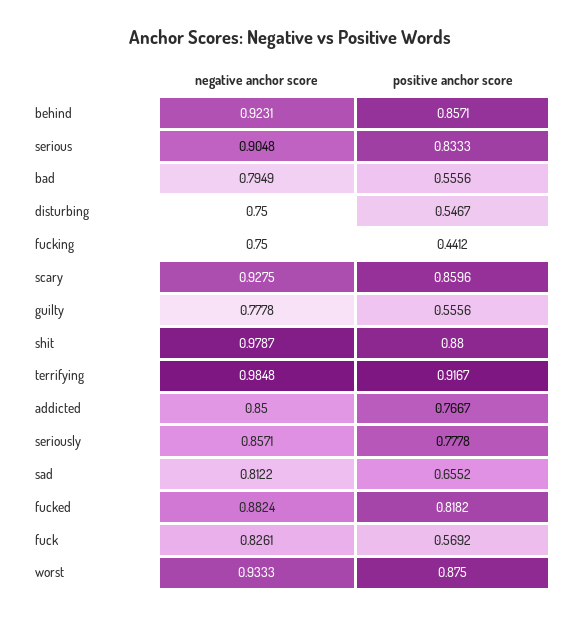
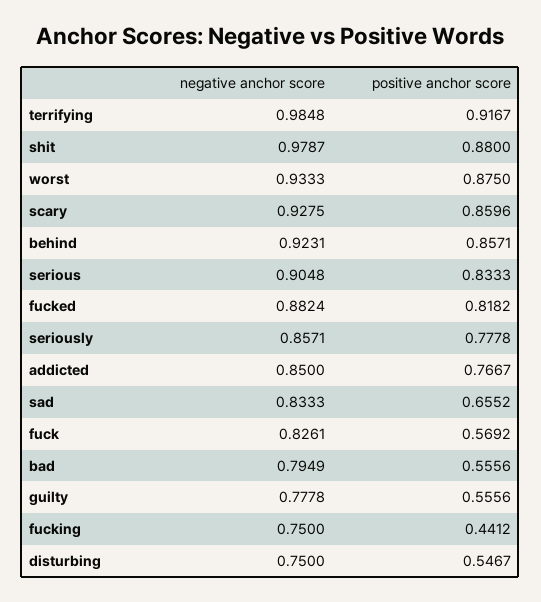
  {
    "negative anchor score": {
      "behind": 0.9231,
      "serious": 0.9048,
      "bad": 0.7949,
      "disturbing": 0.75,
      "fucking": 0.75,
      "scary": 0.9275,
      "guilty": 0.7778,
      "shit": 0.9787,
      "terrifying": 0.9848,
      "addicted": 0.85,
      "seriously": 0.8571,
-     "sad": 0.8122,
+     "sad": 0.8333,
      "fucked": 0.8824,
      "fuck": 0.8261,
      "worst": 0.9333
    },
    "positive anchor score": {
      "behind": 0.8571,
      "serious": 0.8333,
      "bad": 0.5556,
      "disturbing": 0.5467,
      "fucking": 0.4412,
      "scary": 0.8596,
      "guilty": 0.5556,
      "shit": 0.88,
      "terrifying": 0.9167,
      "addicted": 0.7667,
      "seriously": 0.7778,
      "sad": 0.6552,
      "fucked": 0.8182,
      "fuck": 0.5692,
      "worst": 0.875
    }
  }

